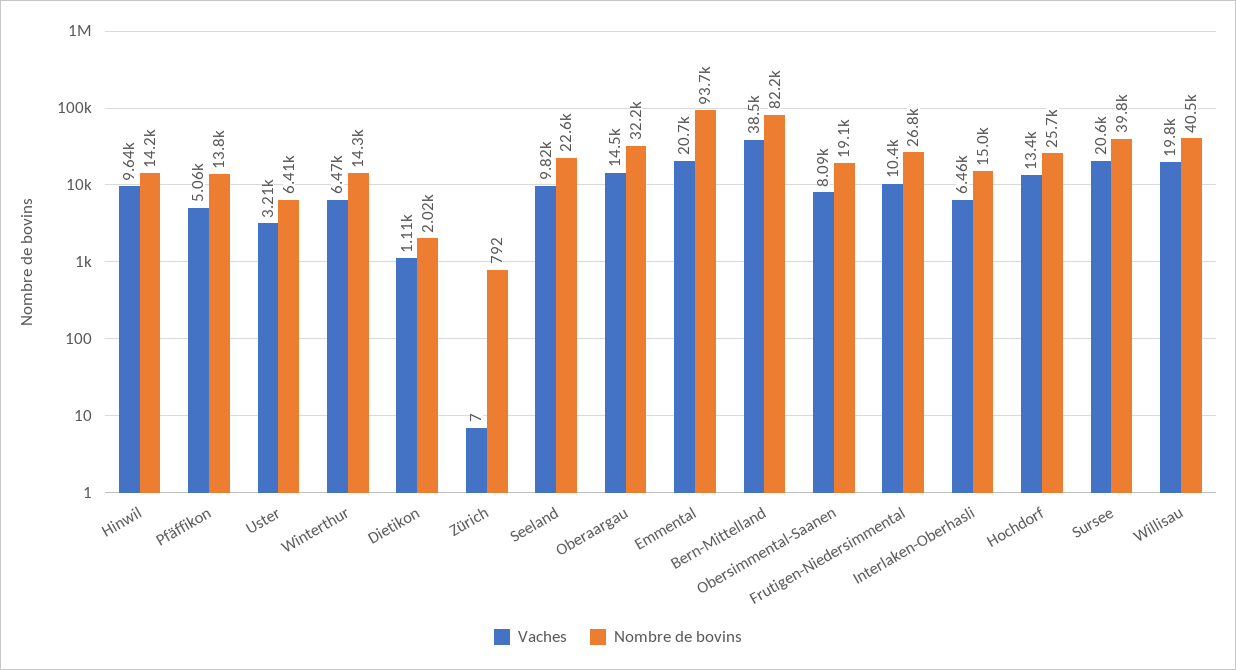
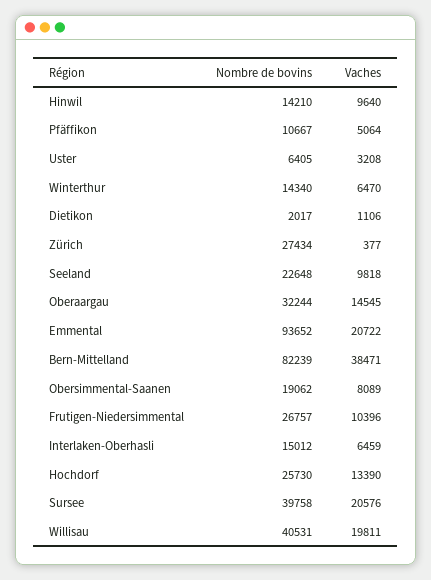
  {
    "Vaches": {
      "Hinwil": 9640,
      "Pfäffikon": 5064,
      "Uster": 3208,
      "Winterthur": 6470,
      "Dietikon": 1106,
-     "Zürich": 7,
+     "Zürich": 377,
      "Seeland": 9818,
      "Oberaargau": 14545,
      "Emmental": 20722,
      "Bern-Mittelland": 38471,
      "Obersimmental-Saanen": 8089,
      "Frutigen-Niedersimmental": 10396,
      "Interlaken-Oberhasli": 6459,
      "Hochdorf": 13390,
      "Sursee": 20576,
      "Willisau": 19811
    },
    "Nombre de bovins": {
      "Hinwil": 14210,
-     "Pfäffikon": 13800,
+     "Pfäffikon": 10667,
      "Uster": 6405,
      "Winterthur": 14340,
      "Dietikon": 2017,
-     "Zürich": 792,
+     "Zürich": 27434,
      "Seeland": 22648,
      "Oberaargau": 32244,
      "Emmental": 93652,
      "Bern-Mittelland": 82239,
      "Obersimmental-Saanen": 19062,
      "Frutigen-Niedersimmental": 26757,
      "Interlaken-Oberhasli": 15012,
      "Hochdorf": 25730,
      "Sursee": 39758,
      "Willisau": 40531
    }
  }

